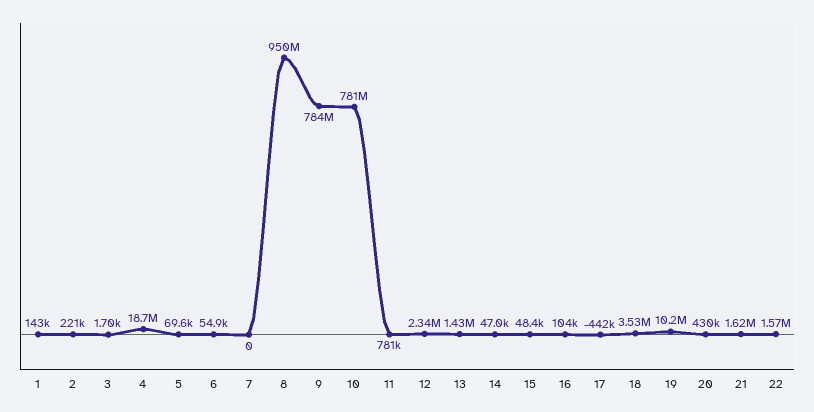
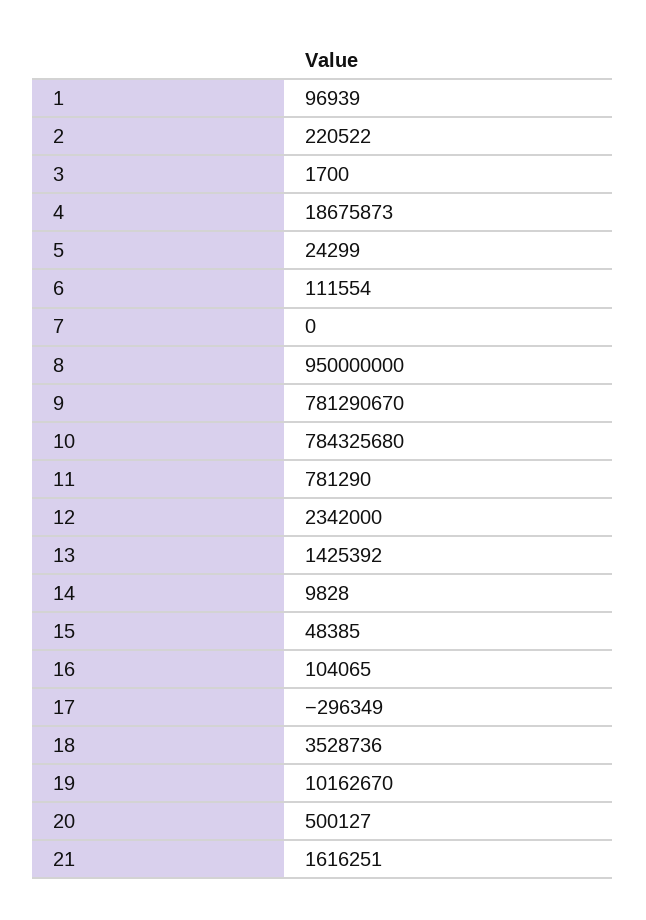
  {
-   "1": 143000,
+   "1": 96939,
    "2": 220522,
    "3": 1700,
    "4": 18675873,
-   "5": 69600,
+   "5": 24299,
-   "6": 54900,
+   "6": 111554,
    "7": 0,
    "8": 950000000,
-   "9": 784000000,
+   "9": 781290670,
-   "10": 781000000,
+   "10": 784325680,
    "11": 781290,
    "12": 2342000,
    "13": 1425392,
-   "14": 47000,
+   "14": 9828,
    "15": 48385,
    "16": 104065,
-   "17": -442000,
+   "17": -296349,
    "18": 3528736,
    "19": 10162670,
-   "20": 430000,
+   "20": 500127,
-   "21": 1616251,
+   "21": 1616251
-   "22": 1570000
  }

